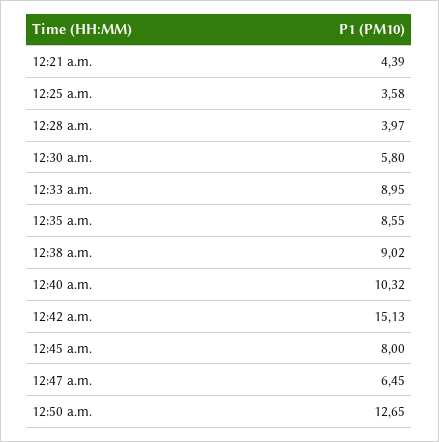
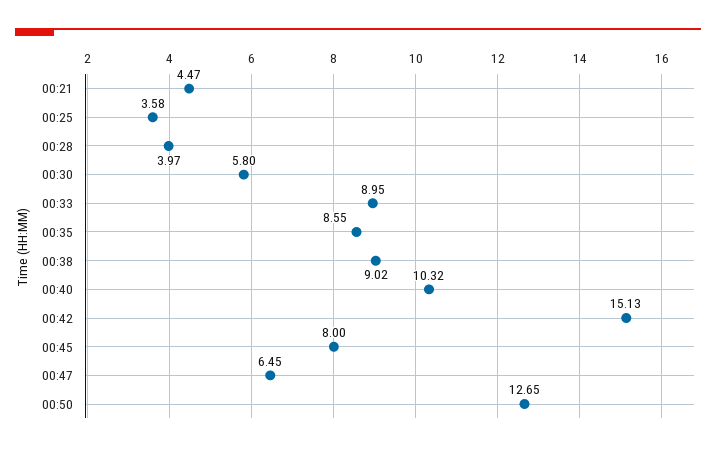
  {
-   "12:21 a.m.": 4.39,
+   "12:21 a.m.": 4.47,
    "12:25 a.m.": 3.58,
    "12:28 a.m.": 3.97,
    "12:30 a.m.": 5.8,
    "12:33 a.m.": 8.95,
    "12:35 a.m.": 8.55,
    "12:38 a.m.": 9.02,
    "12:40 a.m.": 10.32,
    "12:42 a.m.": 15.13,
    "12:45 a.m.": 8,
    "12:47 a.m.": 6.45,
    "12:50 a.m.": 12.65
  }

